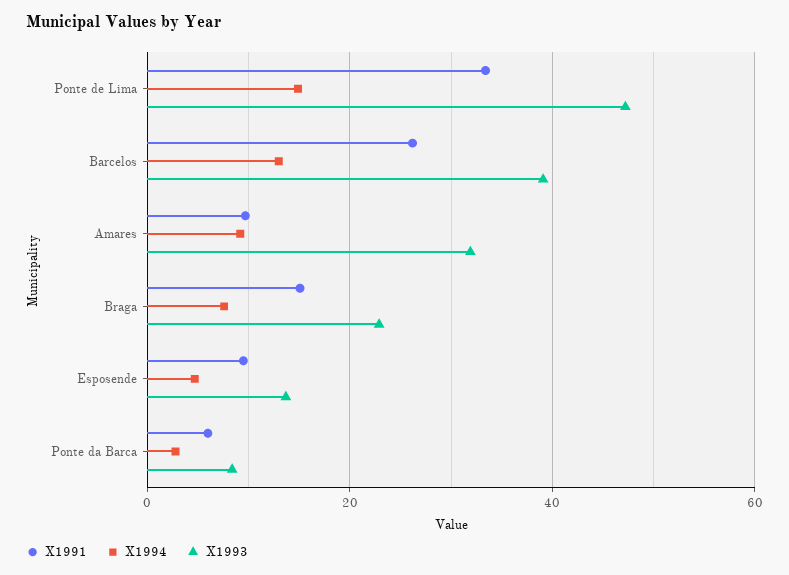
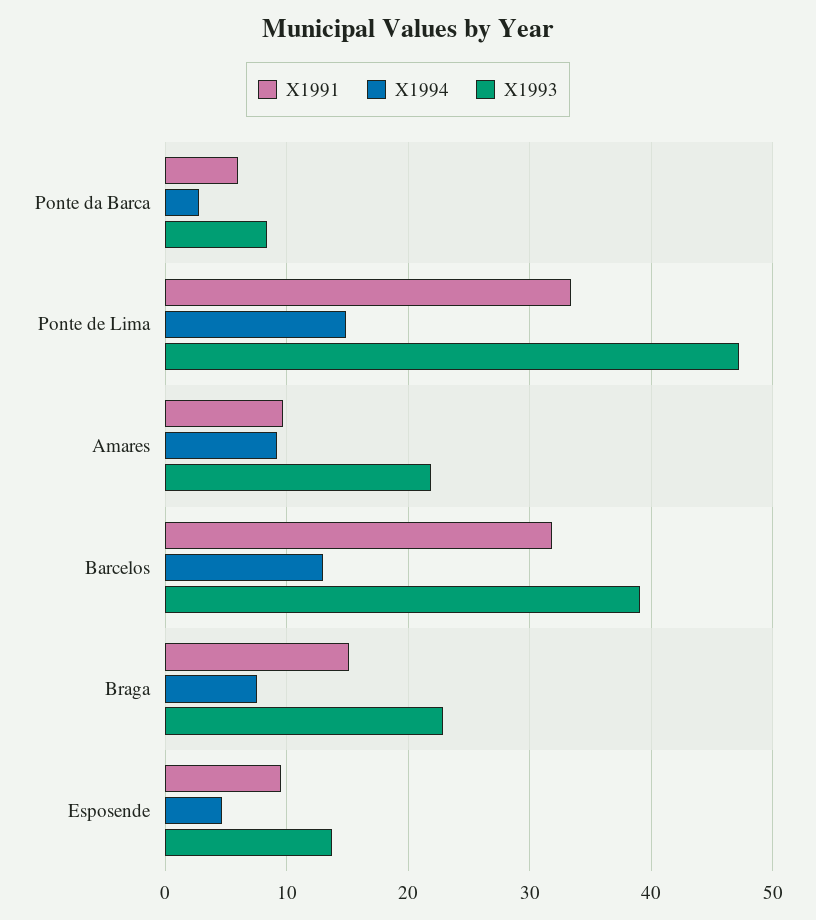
  {
    "X1991": {
      "Ponte de Lima": 33,
-     "Barcelos": 26,
+     "Barcelos": 32,
      "Amares": 10,
      "Braga": 15,
      "Esposende": 10,
      "Ponte da Barca": 6
    },
    "X1994": {
      "Ponte de Lima": 15,
      "Barcelos": 13,
      "Amares": 9,
      "Braga": 8,
      "Esposende": 5,
      "Ponte da Barca": 3
    },
    "X1993": {
      "Ponte de Lima": 47,
      "Barcelos": 39,
-     "Amares": 32,
+     "Amares": 22,
      "Braga": 23,
      "Esposende": 14,
      "Ponte da Barca": 8
    }
  }

